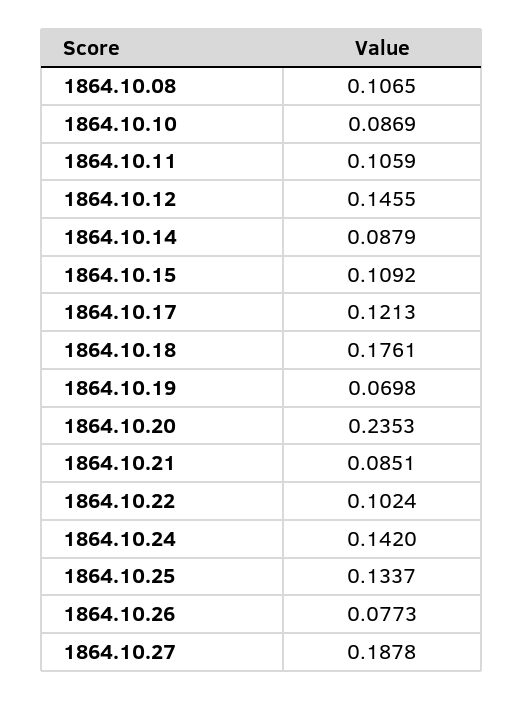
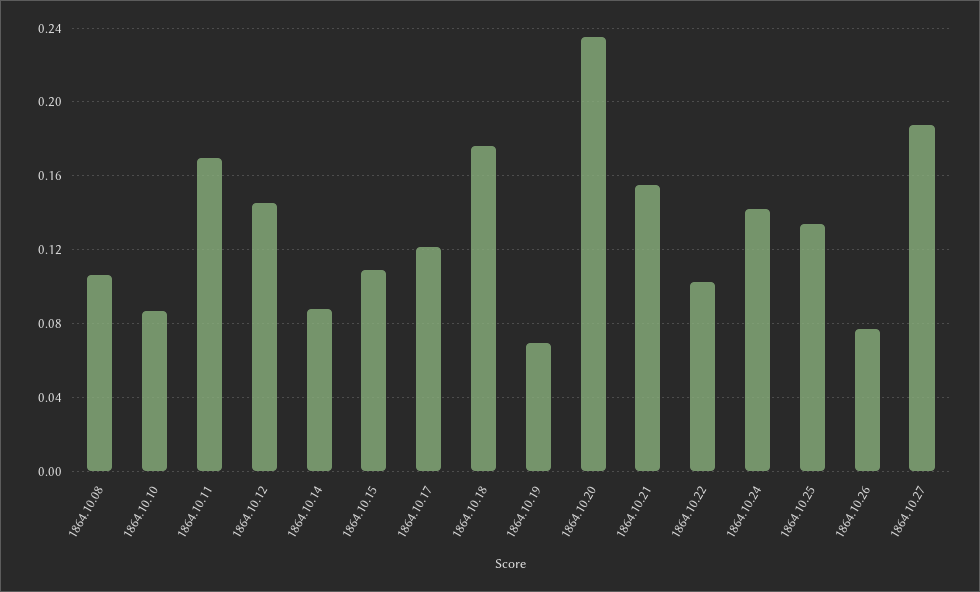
  {
    "1864.10.08": 0.1065,
    "1864.10.10": 0.0869,
-   "1864.10.11": 0.1059,
+   "1864.10.11": 0.17,
    "1864.10.12": 0.1455,
    "1864.10.14": 0.0879,
    "1864.10.15": 0.1092,
    "1864.10.17": 0.1213,
    "1864.10.18": 0.1761,
    "1864.10.19": 0.0698,
    "1864.10.20": 0.2353,
-   "1864.10.21": 0.0851,
+   "1864.10.21": 0.155,
    "1864.10.22": 0.1024,
    "1864.10.24": 0.142,
    "1864.10.25": 0.1337,
    "1864.10.26": 0.0773,
    "1864.10.27": 0.1878
  }

